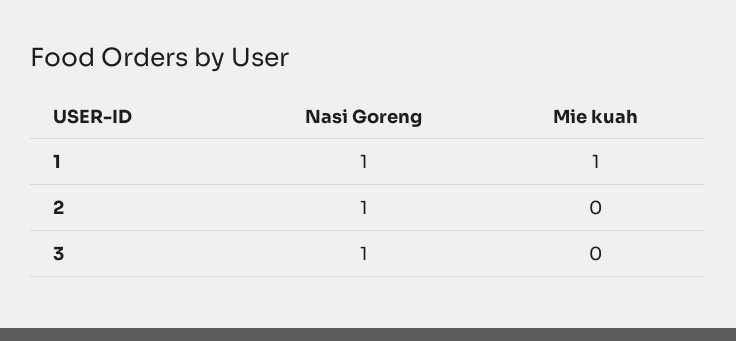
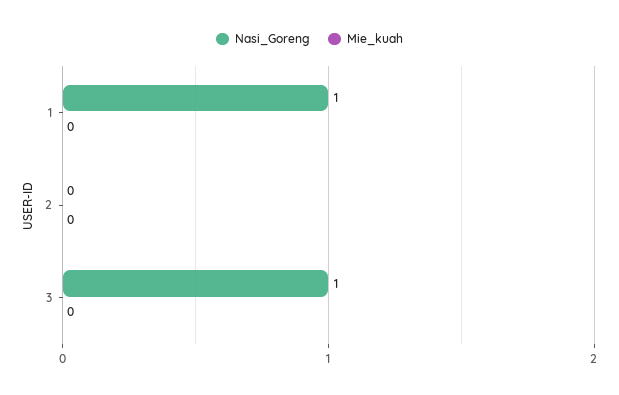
  {
    "Nasi Goreng": {
      "1": 1,
-     "2": 1,
+     "2": 0,
      "3": 1
    },
    "Mie kuah": {
-     "1": 1,
+     "1": 0,
      "2": 0,
      "3": 0
    }
  }

